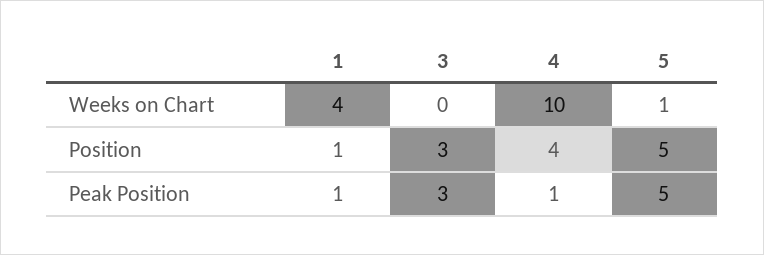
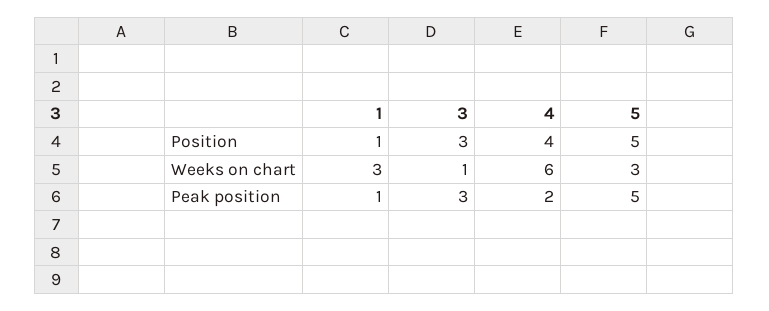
  {
    "1": {
-     "Weeks on Chart": 4,
+     "Weeks on Chart": 3,
      "Position": 1,
      "Peak Position": 1
    },
    "3": {
-     "Weeks on Chart": 0,
+     "Weeks on Chart": 1,
      "Position": 3,
      "Peak Position": 3
    },
    "4": {
-     "Weeks on Chart": 10,
+     "Weeks on Chart": 6,
      "Position": 4,
-     "Peak Position": 1
+     "Peak Position": 2
    },
    "5": {
-     "Weeks on Chart": 1,
+     "Weeks on Chart": 3,
      "Position": 5,
      "Peak Position": 5
    }
  }

